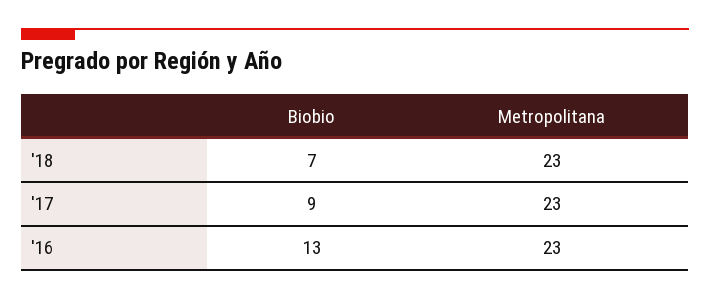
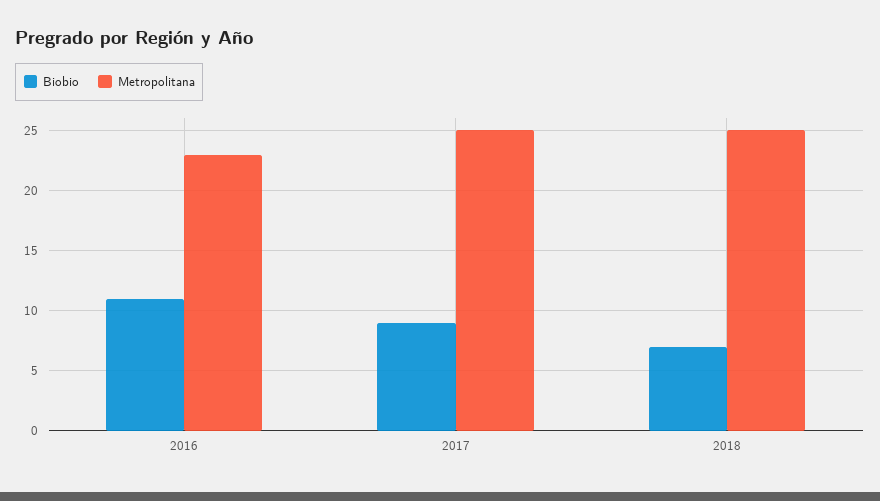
  {
    "Biobio": {
      "'18": 7,
      "'17": 9,
-     "'16": 13
+     "'16": 11
    },
    "Metropolitana": {
-     "'18": 23,
+     "'18": 25,
-     "'17": 23,
+     "'17": 25,
      "'16": 23
    }
  }

